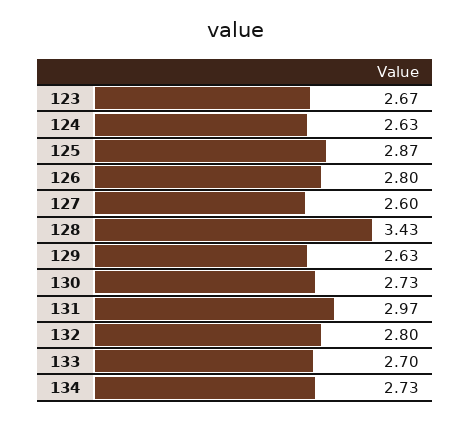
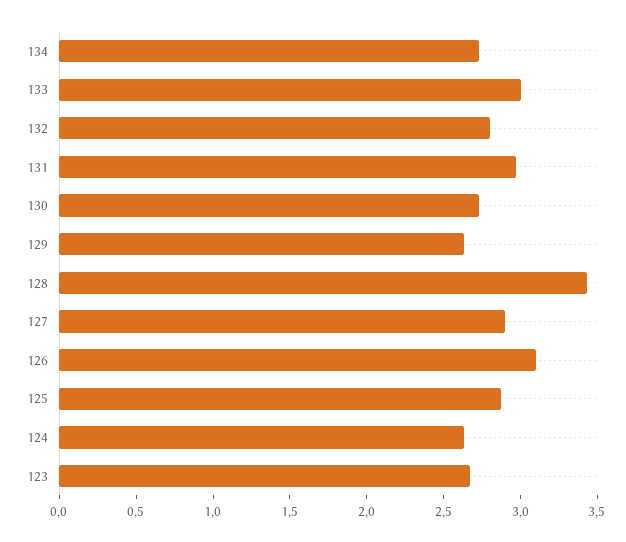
  {
    "123": 2.67,
    "124": 2.63,
    "125": 2.87,
-   "126": 2.8,
+   "126": 3.1,
-   "127": 2.6,
+   "127": 2.9,
    "128": 3.43,
    "129": 2.63,
    "130": 2.73,
    "131": 2.97,
    "132": 2.8,
-   "133": 2.7,
+   "133": 3,
    "134": 2.73
  }

